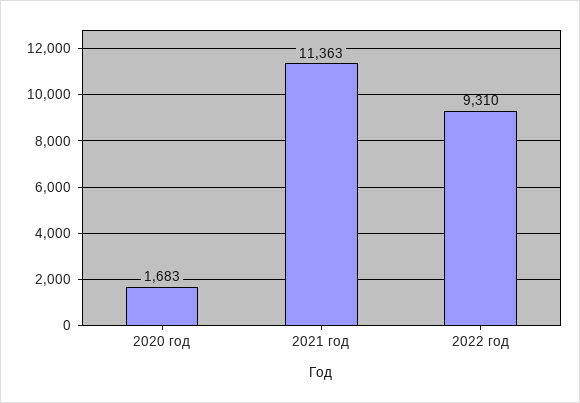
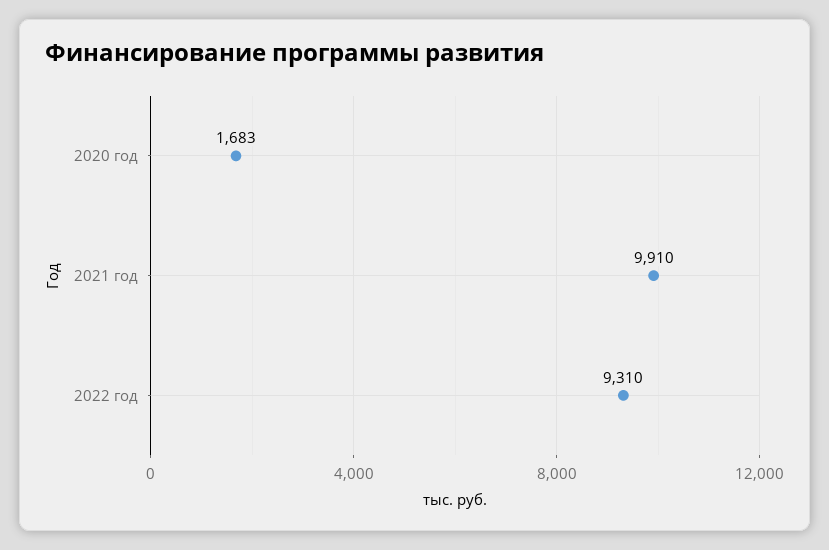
  {
    "2020 год": 1683,
-   "2021 год": 11363,
+   "2021 год": 9910,
    "2022 год": 9310
  }

